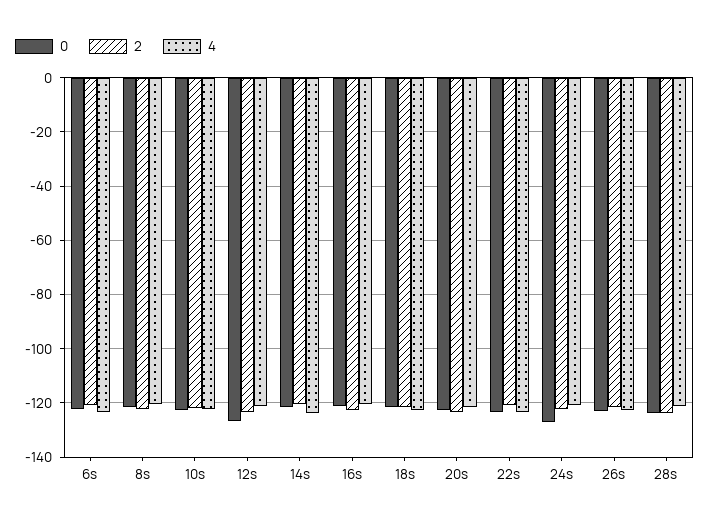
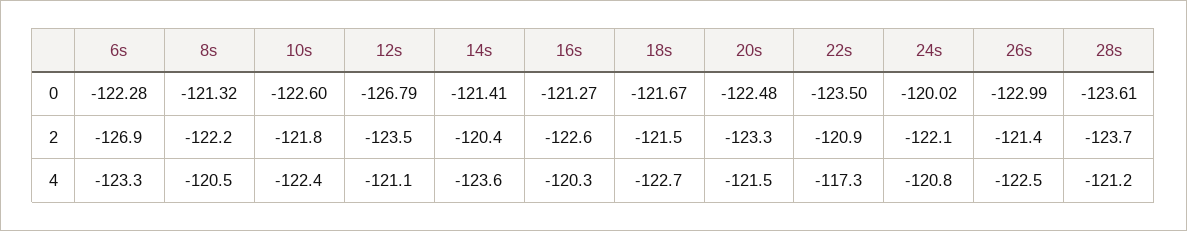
  {
    "0": {
      "6s": -122.28,
      "8s": -121.32,
      "10s": -122.6,
      "12s": -126.79,
      "14s": -121.41,
      "16s": -121.27,
      "18s": -121.67,
      "20s": -122.48,
      "22s": -123.5,
-     "24s": -127.5,
+     "24s": -120.02,
      "26s": -122.99,
      "28s": -123.61
    },
    "2": {
-     "6s": -120,
+     "6s": -126.9,
      "8s": -122.2,
      "10s": -121.8,
      "12s": -123.5,
      "14s": -120.4,
      "16s": -122.6,
      "18s": -121.5,
      "20s": -123.3,
      "22s": -120.9,
      "24s": -122.1,
      "26s": -121.4,
      "28s": -123.7
    },
    "4": {
      "6s": -123.3,
      "8s": -120.5,
      "10s": -122.4,
      "12s": -121.1,
      "14s": -123.6,
      "16s": -120.3,
      "18s": -122.7,
      "20s": -121.5,
-     "22s": -122.5,
+     "22s": -117.3,
      "24s": -120.8,
      "26s": -122.5,
      "28s": -121.2
    }
  }

